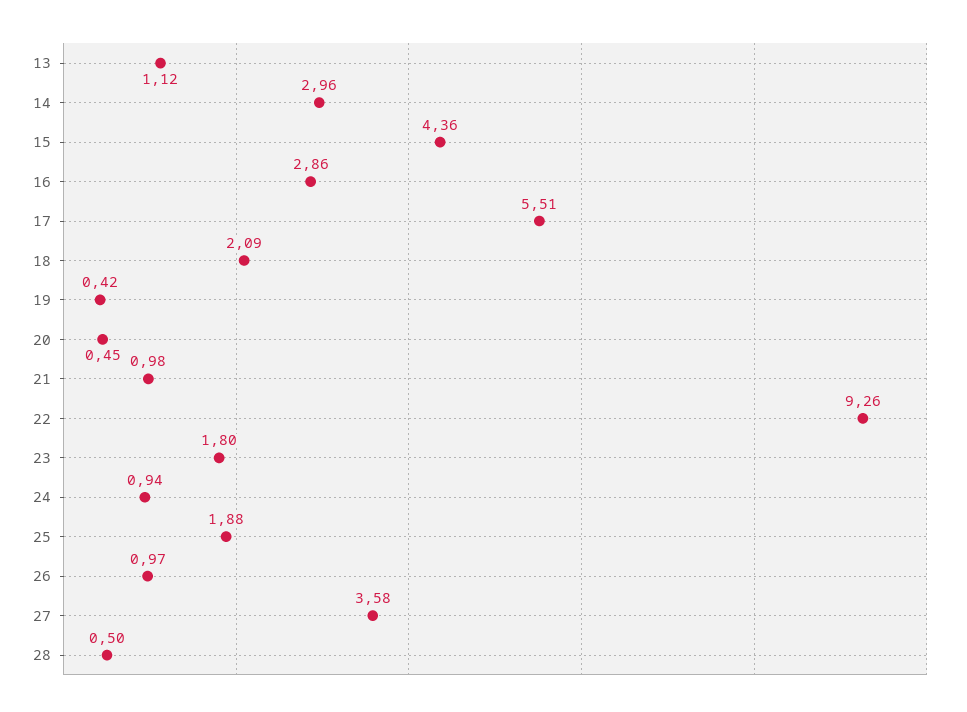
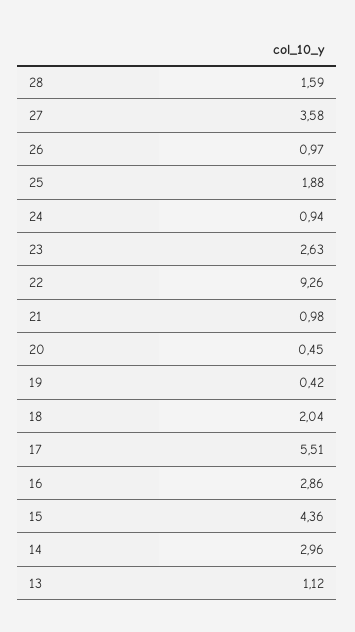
  {
    "13": 1.12,
    "14": 2.96,
    "15": 4.36,
    "16": 2.86,
    "17": 5.51,
-   "18": 2.09,
+   "18": 2.04,
    "19": 0.42,
    "20": 0.45,
    "21": 0.98,
    "22": 9.26,
-   "23": 1.8,
+   "23": 2.63,
    "24": 0.94,
    "25": 1.88,
    "26": 0.97,
    "27": 3.58,
-   "28": 0.5
+   "28": 1.59
  }

